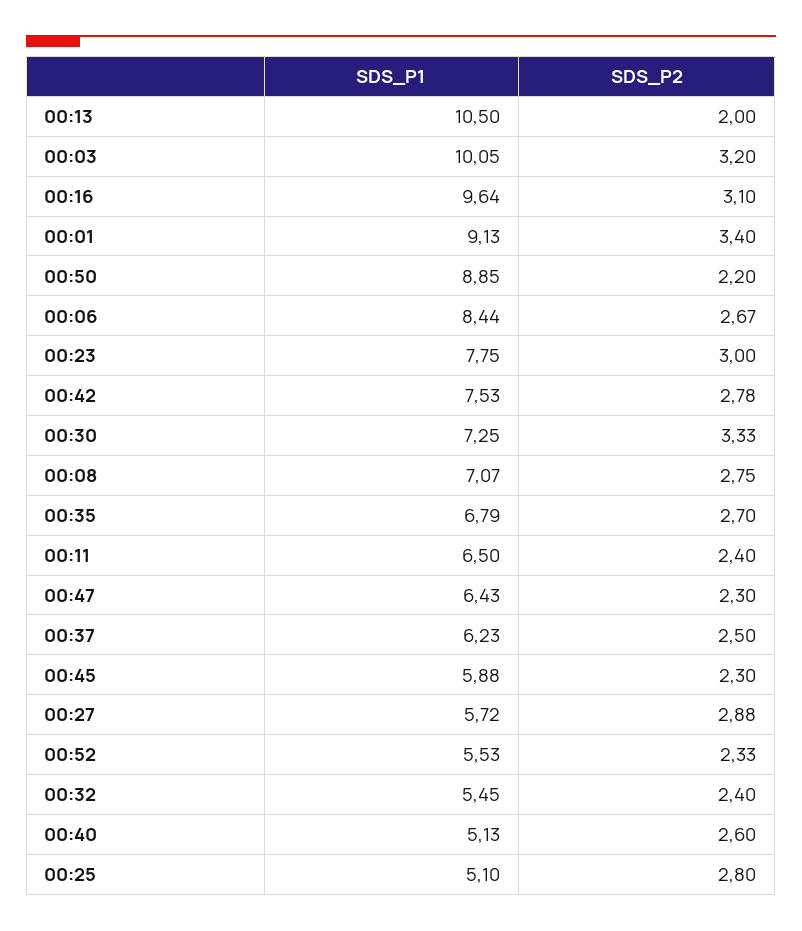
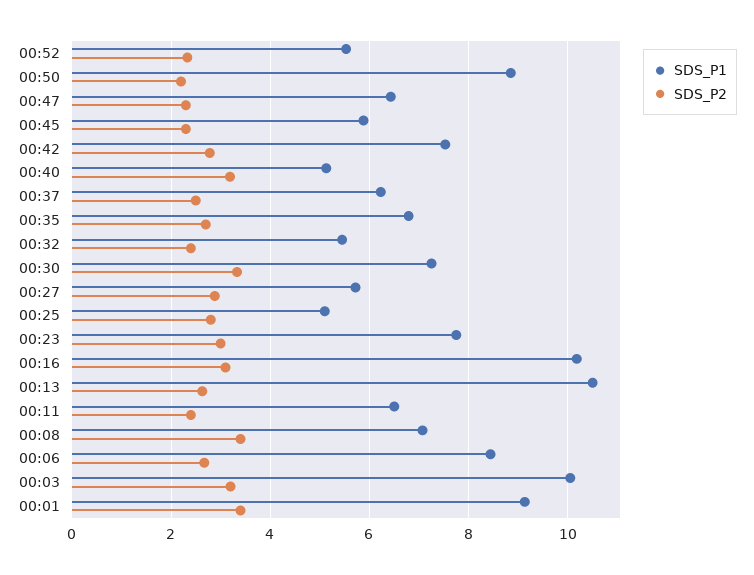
  {
    "SDS_P1": {
      "00:13": 10.5,
      "00:03": 10.05,
-     "00:16": 9.64,
+     "00:16": 10.2,
      "00:01": 9.13,
      "00:50": 8.85,
      "00:06": 8.44,
      "00:23": 7.75,
      "00:42": 7.53,
      "00:30": 7.25,
      "00:08": 7.07,
      "00:35": 6.79,
      "00:11": 6.5,
      "00:47": 6.43,
      "00:37": 6.23,
      "00:45": 5.88,
      "00:27": 5.72,
      "00:52": 5.53,
      "00:32": 5.45,
      "00:40": 5.13,
      "00:25": 5.1
    },
    "SDS_P2": {
-     "00:13": 2,
+     "00:13": 2.6,
      "00:03": 3.2,
      "00:16": 3.1,
      "00:01": 3.4,
      "00:50": 2.2,
      "00:06": 2.67,
      "00:23": 3,
      "00:42": 2.78,
      "00:30": 3.33,
-     "00:08": 2.75,
+     "00:08": 3.4,
      "00:35": 2.7,
      "00:11": 2.4,
      "00:47": 2.3,
      "00:37": 2.5,
      "00:45": 2.3,
      "00:27": 2.88,
      "00:52": 2.33,
      "00:32": 2.4,
-     "00:40": 2.6,
+     "00:40": 3.2,
      "00:25": 2.8
    }
  }

